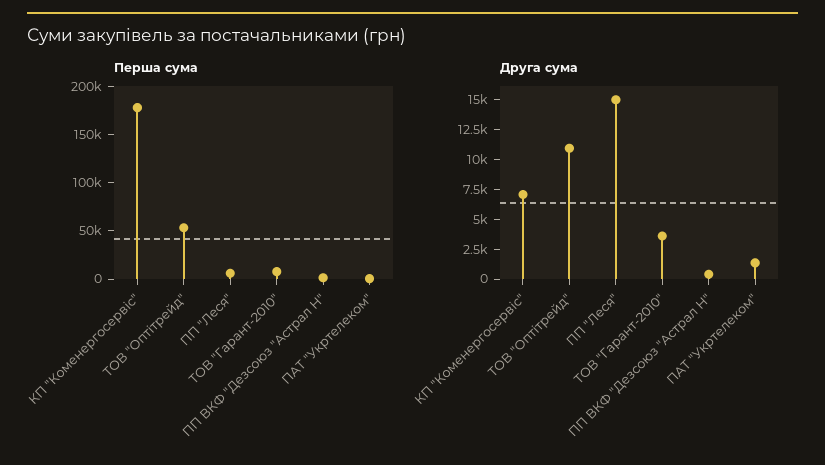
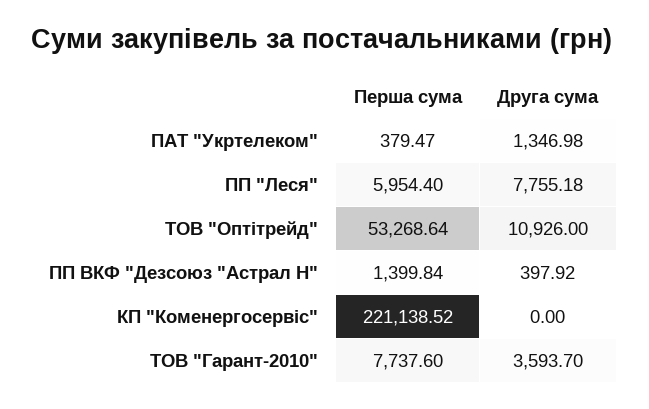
  {
    "Перша сума": {
-     "КП \"Коменергосервіс\"": 180000,
+     "КП \"Коменергосервіс\"": 221138.52,
      "ТОВ \"Оптітрейд\"": 53268.64,
      "ПП \"Леся\"": 5954.4,
      "ТОВ \"Гарант-2010\"": 7737.6,
      "ПП ВКФ \"Дезсоюз \"Астрал Н\"": 1399.84,
      "ПАТ \"Укртелеком\"": 379.47
    },
    "Друга сума": {
-     "КП \"Коменергосервіс\"": 7500,
+     "КП \"Коменергосервіс\"": 0,
      "ТОВ \"Оптітрейд\"": 10926,
-     "ПП \"Леся\"": 15000,
+     "ПП \"Леся\"": 7755.18,
      "ТОВ \"Гарант-2010\"": 3593.7,
      "ПП ВКФ \"Дезсоюз \"Астрал Н\"": 397.92,
      "ПАТ \"Укртелеком\"": 1346.98
    }
  }

